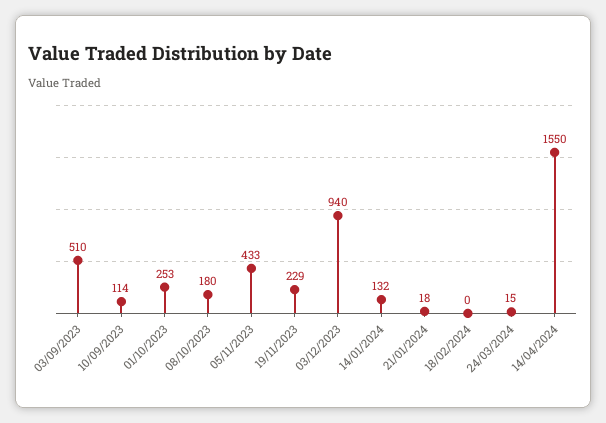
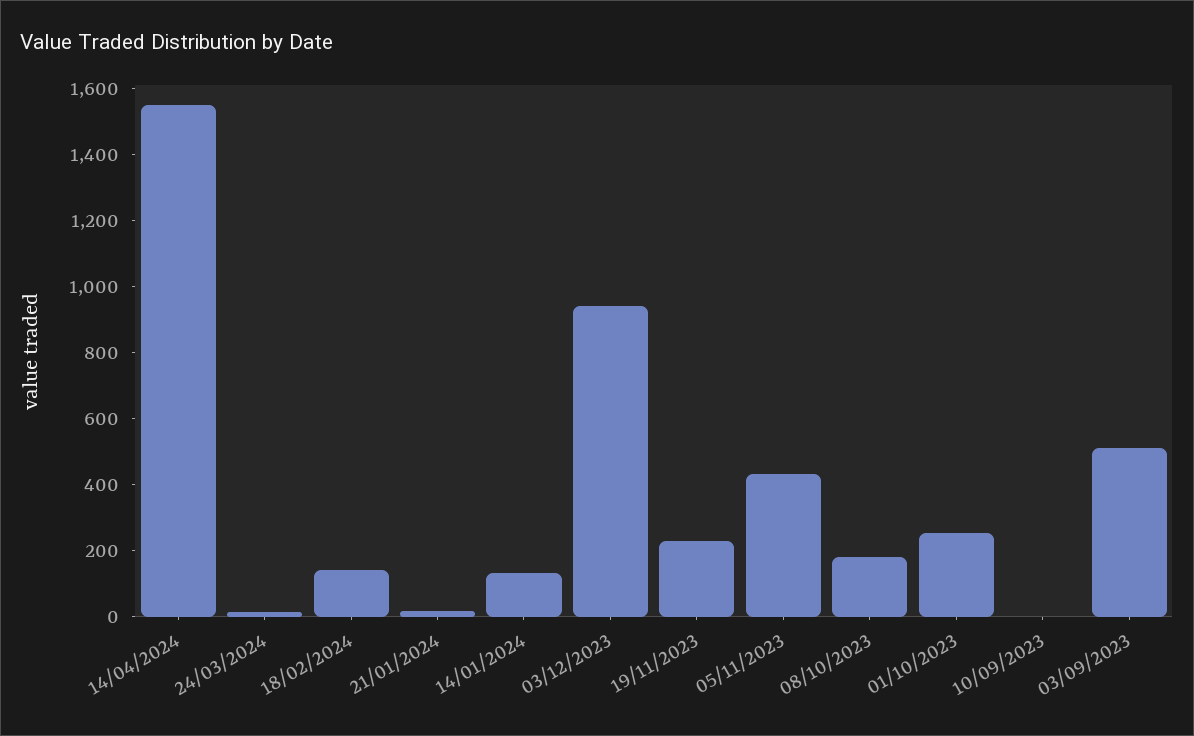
  {
    "03/09/2023": 510,
-   "10/09/2023": 114,
+   "10/09/2023": 0,
    "01/10/2023": 253,
    "08/10/2023": 180,
    "05/11/2023": 433,
    "19/11/2023": 229,
    "03/12/2023": 940,
    "14/01/2024": 132,
    "21/01/2024": 18,
-   "18/02/2024": 0,
+   "18/02/2024": 150,
    "24/03/2024": 15,
    "14/04/2024": 1550
  }

